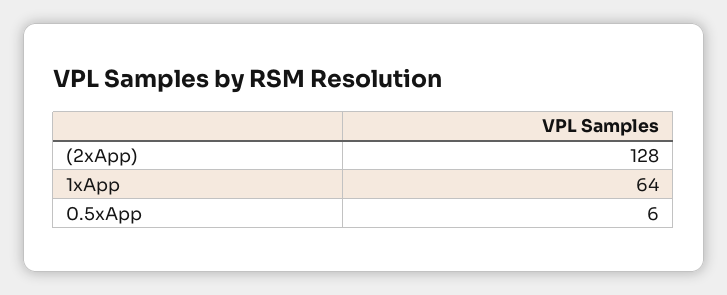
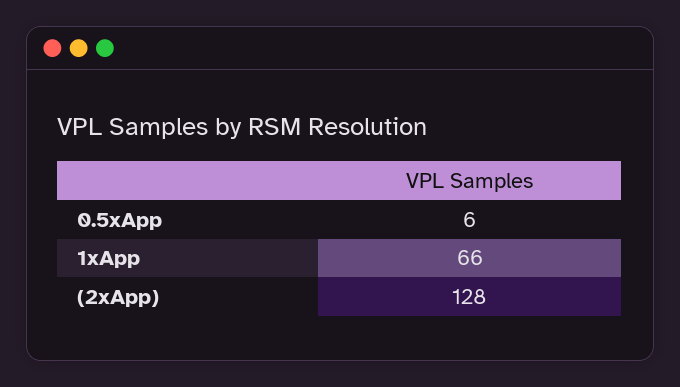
  {
    "(2xApp)": 128,
-   "1xApp": 64,
+   "1xApp": 66,
    "0.5xApp": 6
  }

